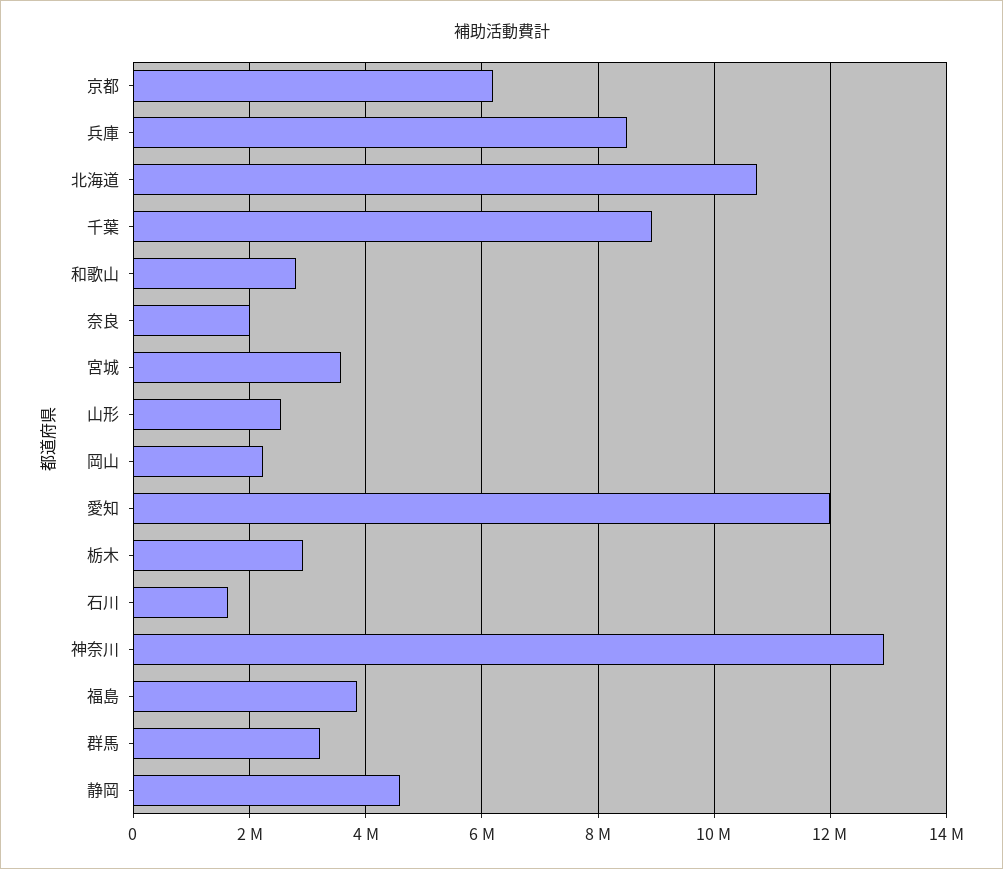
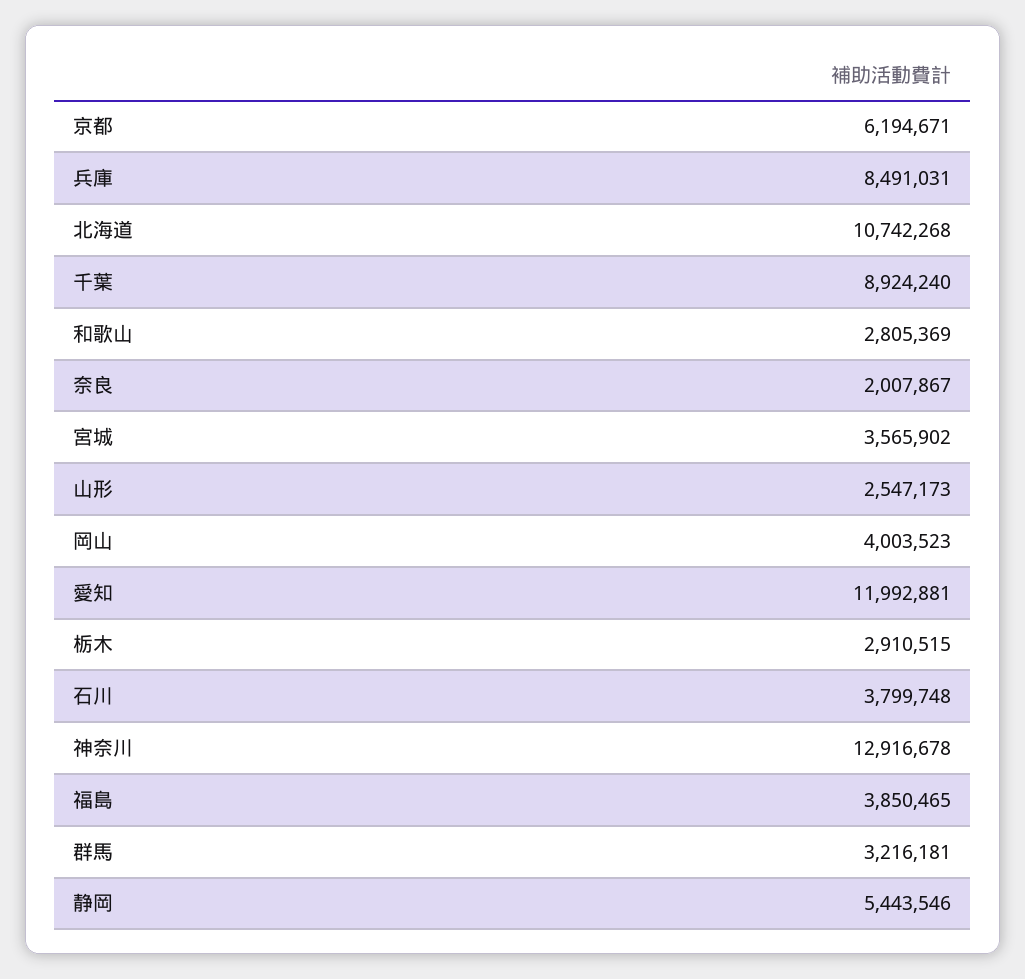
  {
    "京都": 6194671,
    "兵庫": 8491031,
    "北海道": 10742268,
    "千葉": 8924240,
    "和歌山": 2805369,
    "奈良": 2007867,
    "宮城": 3565902,
    "山形": 2547173,
-   "岡山": 2200000,
+   "岡山": 4003523,
    "愛知": 11992881,
    "栃木": 2910515,
-   "石川": 1600000,
+   "石川": 3799748,
    "神奈川": 12916678,
    "福島": 3850465,
    "群馬": 3216181,
-   "静岡": 4600000
+   "静岡": 5443546
  }

